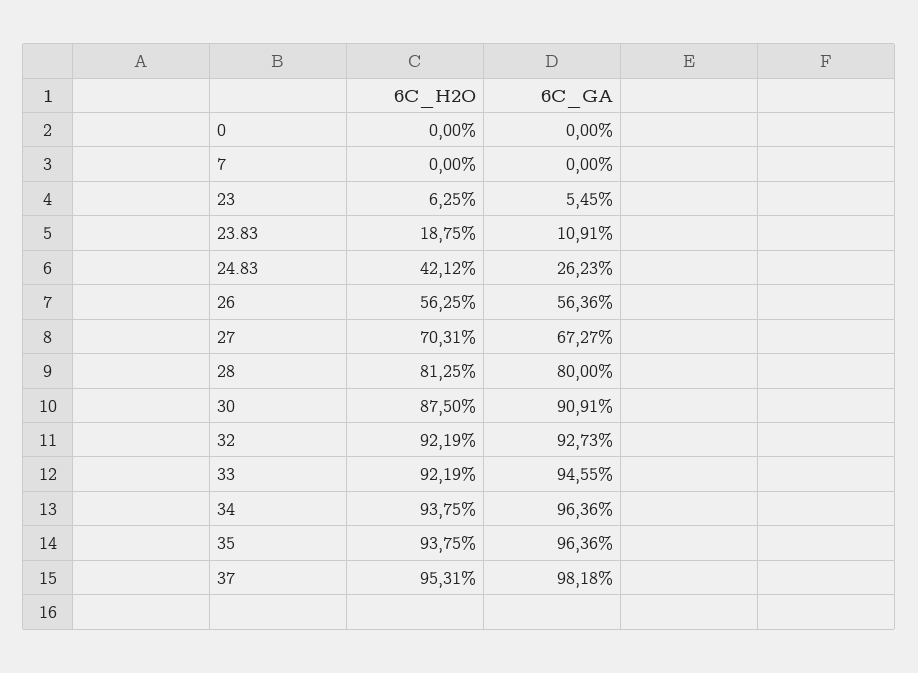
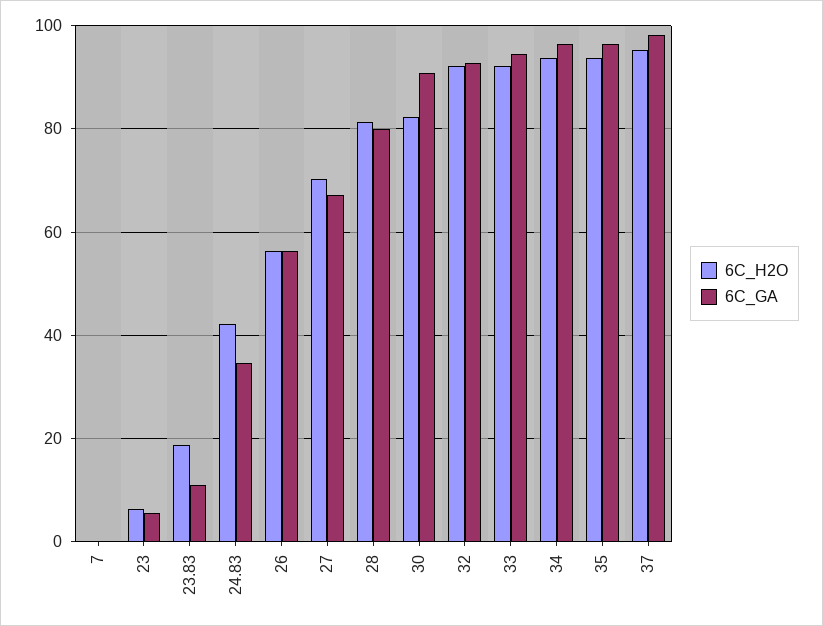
  {
    "6C_H2O": {
-     "0": 0,
      "7": 0,
      "23": 6.25,
      "23.83": 18.75,
      "24.83": 42.12,
      "26": 56.25,
      "27": 70.31,
      "28": 81.25,
-     "30": 87.5,
+     "30": 82,
      "32": 92.19,
      "33": 92.19,
      "34": 93.75,
      "35": 93.75,
      "37": 95.31
    },
    "6C_GA": {
-     "0": 0,
      "7": 0,
      "23": 5.45,
      "23.83": 10.91,
-     "24.83": 26.23,
+     "24.83": 34,
      "26": 56.36,
      "27": 67.27,
      "28": 80,
      "30": 90.91,
      "32": 92.73,
      "33": 94.55,
      "34": 96.36,
      "35": 96.36,
      "37": 98.18
    }
  }

